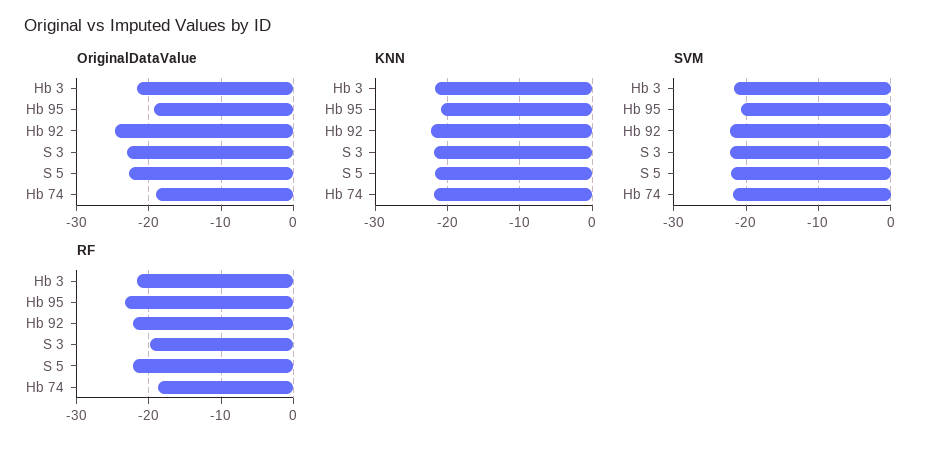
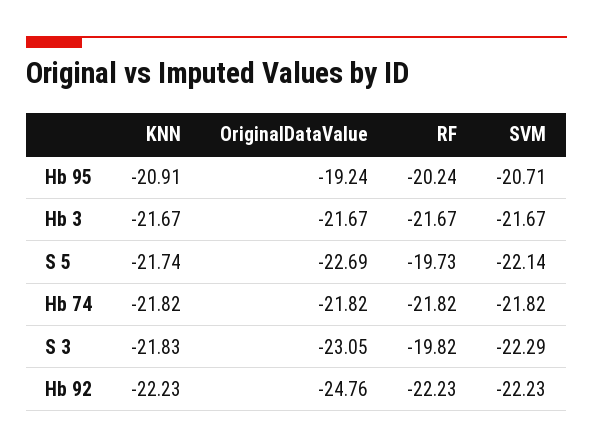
  {
    "OriginalDataValue": {
      "Hb 3": -21.67,
      "Hb 95": -19.24,
      "Hb 92": -24.76,
      "S 3": -23.05,
      "S 5": -22.69,
-     "Hb 74": -19
+     "Hb 74": -21.82
    },
    "KNN": {
      "Hb 3": -21.67,
      "Hb 95": -20.91,
      "Hb 92": -22.23,
      "S 3": -21.83,
      "S 5": -21.74,
      "Hb 74": -21.82
    },
    "SVM": {
      "Hb 3": -21.67,
      "Hb 95": -20.71,
      "Hb 92": -22.23,
      "S 3": -22.29,
      "S 5": -22.14,
      "Hb 74": -21.82
    },
    "RF": {
      "Hb 3": -21.67,
-     "Hb 95": -23,
+     "Hb 95": -20.24,
      "Hb 92": -22.23,
      "S 3": -19.82,
-     "S 5": -22,
+     "S 5": -19.73,
-     "Hb 74": -19
+     "Hb 74": -21.82
    }
  }

